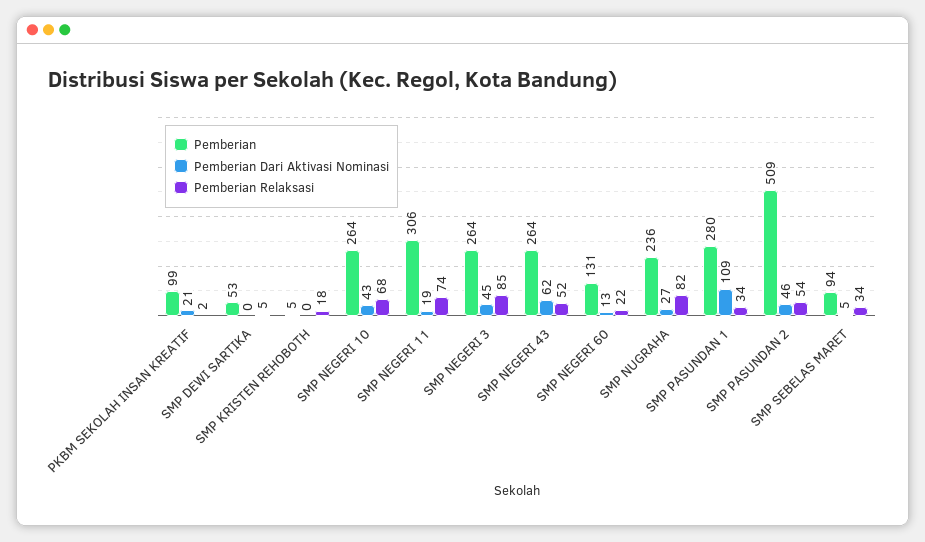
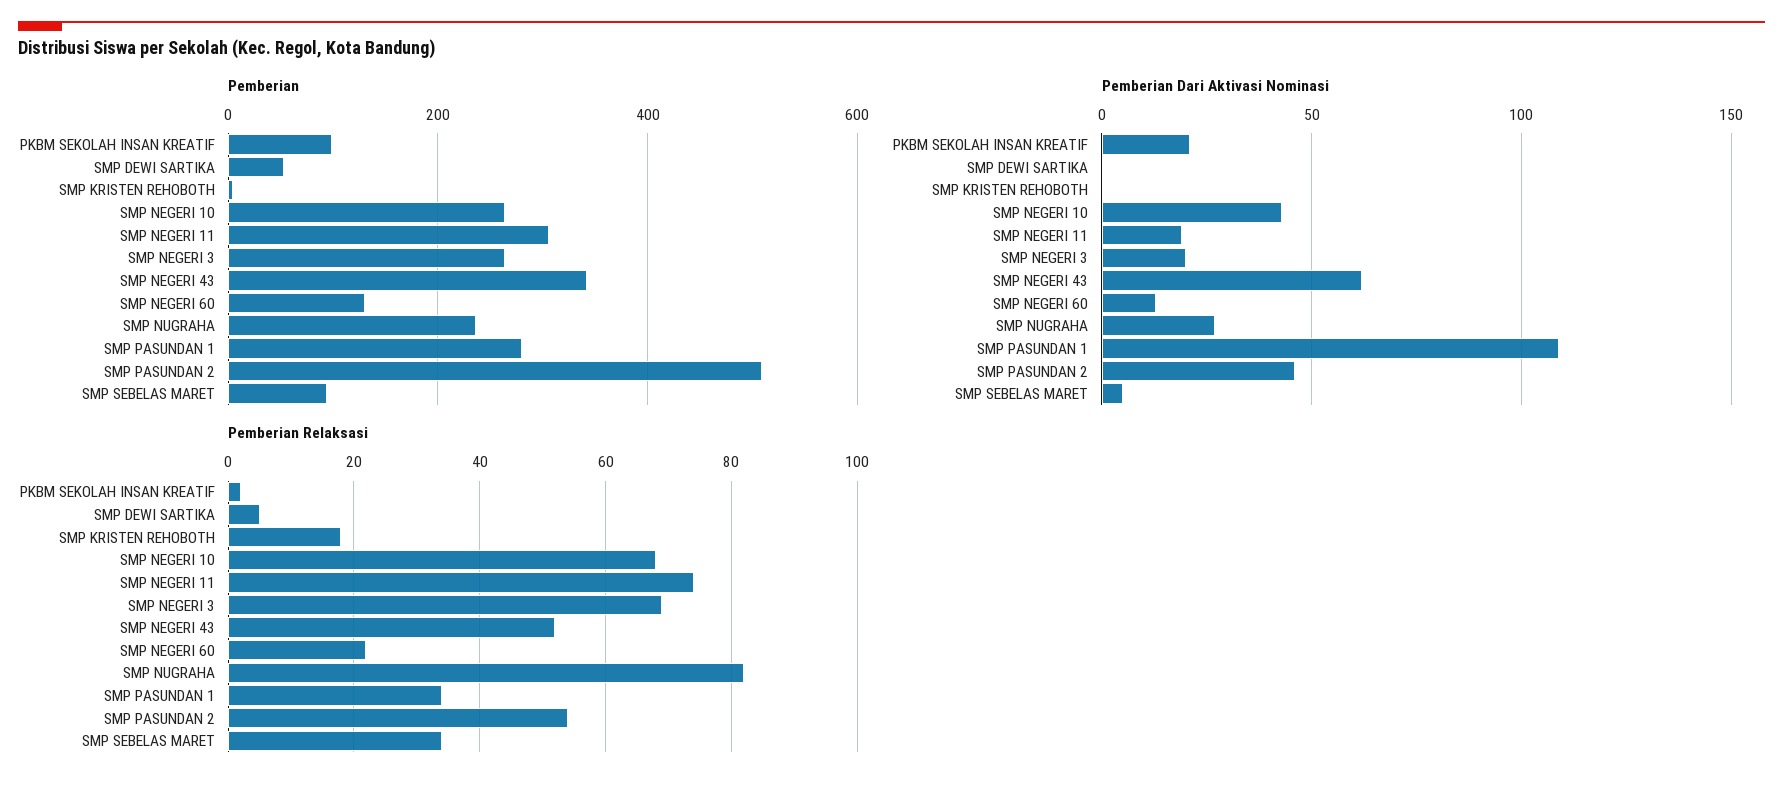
  {
    "Pemberian": {
      "PKBM SEKOLAH INSAN KREATIF": 99,
      "SMP DEWI SARTIKA": 53,
      "SMP KRISTEN REHOBOTH": 5,
      "SMP NEGERI 10": 264,
      "SMP NEGERI 11": 306,
      "SMP NEGERI 3": 264,
-     "SMP NEGERI 43": 264,
+     "SMP NEGERI 43": 340,
      "SMP NEGERI 60": 131,
      "SMP NUGRAHA": 236,
      "SMP PASUNDAN 1": 280,
      "SMP PASUNDAN 2": 509,
      "SMP SEBELAS MARET": 94
    },
    "Pemberian Dari Aktivasi Nominasi": {
      "PKBM SEKOLAH INSAN KREATIF": 21,
      "SMP DEWI SARTIKA": 0,
      "SMP KRISTEN REHOBOTH": 0,
      "SMP NEGERI 10": 43,
      "SMP NEGERI 11": 19,
-     "SMP NEGERI 3": 45,
+     "SMP NEGERI 3": 20,
      "SMP NEGERI 43": 62,
      "SMP NEGERI 60": 13,
      "SMP NUGRAHA": 27,
      "SMP PASUNDAN 1": 109,
      "SMP PASUNDAN 2": 46,
      "SMP SEBELAS MARET": 5
    },
    "Pemberian Relaksasi": {
      "PKBM SEKOLAH INSAN KREATIF": 2,
      "SMP DEWI SARTIKA": 5,
      "SMP KRISTEN REHOBOTH": 18,
      "SMP NEGERI 10": 68,
      "SMP NEGERI 11": 74,
-     "SMP NEGERI 3": 85,
+     "SMP NEGERI 3": 70,
      "SMP NEGERI 43": 52,
      "SMP NEGERI 60": 22,
      "SMP NUGRAHA": 82,
      "SMP PASUNDAN 1": 34,
      "SMP PASUNDAN 2": 54,
      "SMP SEBELAS MARET": 34
    }
  }

